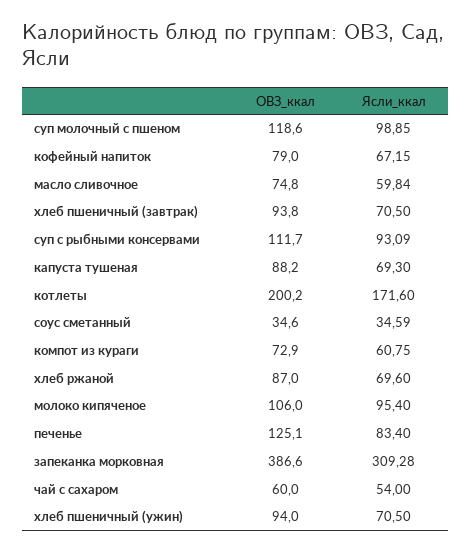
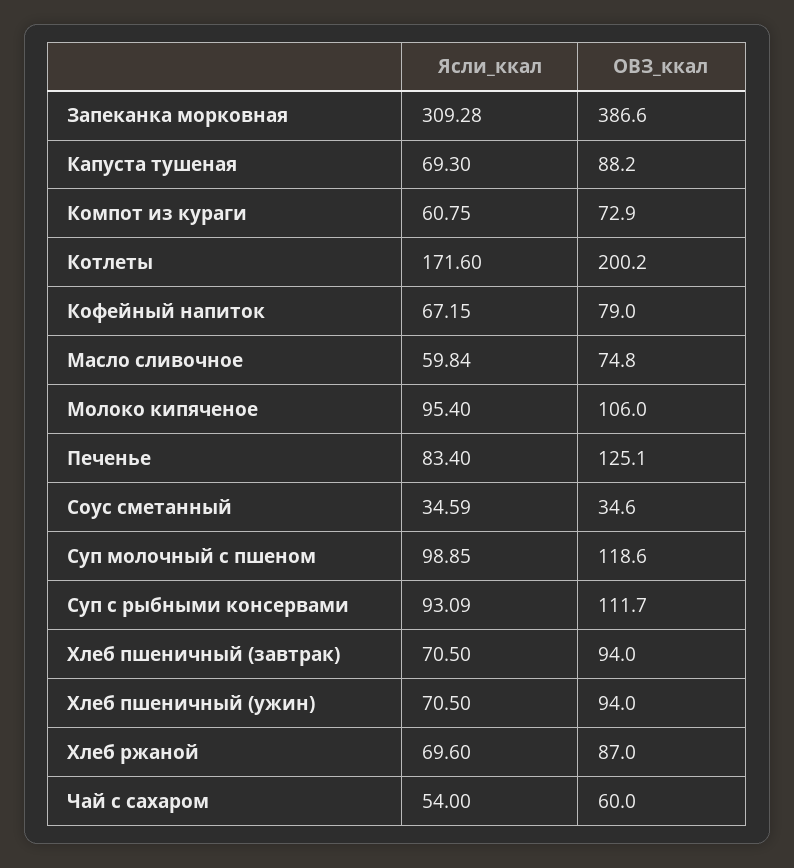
  {
    "ОВЗ_ккал": {
      "суп молочный с пшеном": 118.6,
      "кофейный напиток": 79,
      "масло сливочное": 74.8,
-     "хлеб пшеничный (завтрак)": 93.8,
+     "хлеб пшеничный (завтрак)": 94,
      "суп с рыбными консервами": 111.7,
      "капуста тушеная": 88.2,
      "котлеты": 200.2,
      "соус сметанный": 34.6,
      "компот из кураги": 72.9,
      "хлеб ржаной": 87,
      "молоко кипяченое": 106,
      "печенье": 125.1,
      "запеканка морковная": 386.6,
      "чай с сахаром": 60,
      "хлеб пшеничный (ужин)": 94
    },
    "Ясли_ккал": {
      "суп молочный с пшеном": 98.85,
      "кофейный напиток": 67.15,
      "масло сливочное": 59.84,
      "хлеб пшеничный (завтрак)": 70.5,
      "суп с рыбными консервами": 93.09,
      "капуста тушеная": 69.3,
      "котлеты": 171.6,
      "соус сметанный": 34.59,
      "компот из кураги": 60.75,
      "хлеб ржаной": 69.6,
      "молоко кипяченое": 95.4,
      "печенье": 83.4,
      "запеканка морковная": 309.28,
      "чай с сахаром": 54,
      "хлеб пшеничный (ужин)": 70.5
    }
  }

